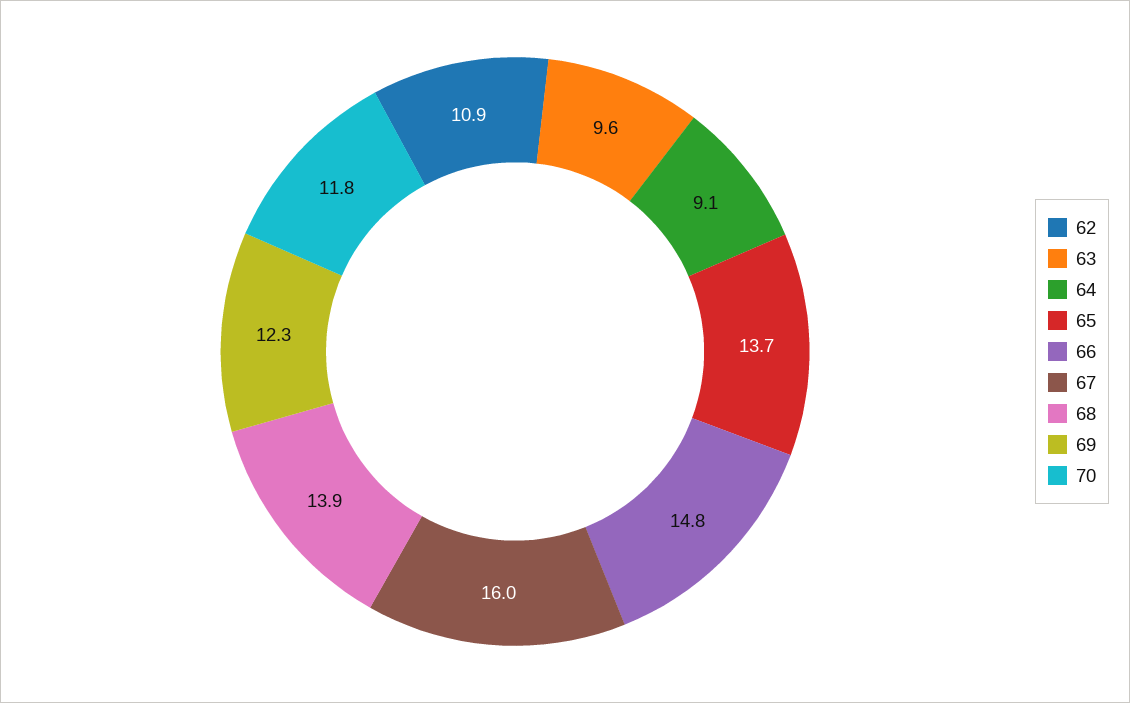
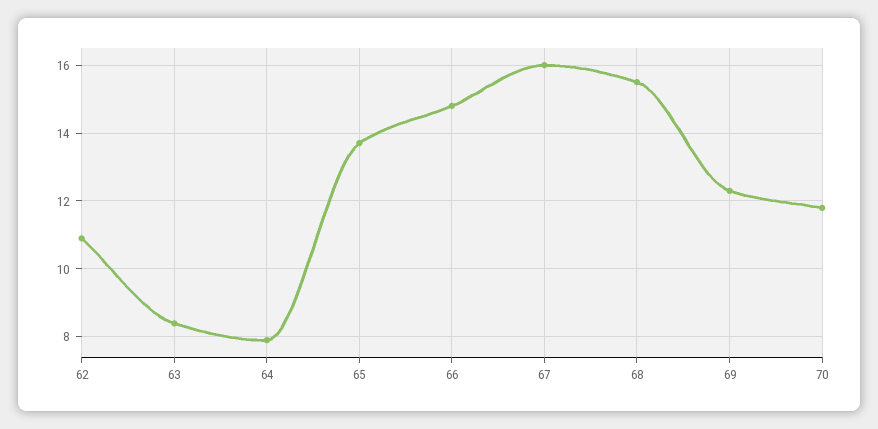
  {
    "62": 10.9,
-   "63": 9.6,
+   "63": 8.5,
-   "64": 9.1,
+   "64": 8,
    "65": 13.7,
    "66": 14.8,
    "67": 16,
-   "68": 13.9,
+   "68": 15.5,
    "69": 12.3,
    "70": 11.8
  }

